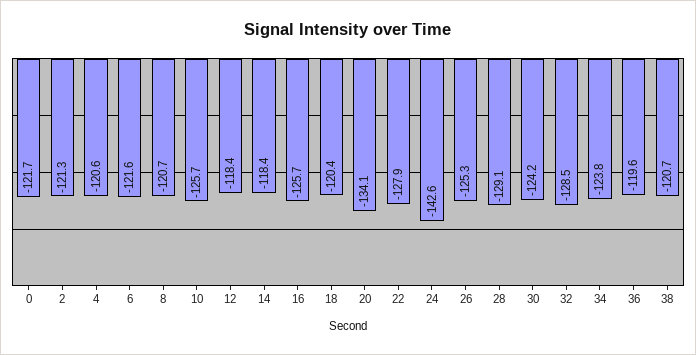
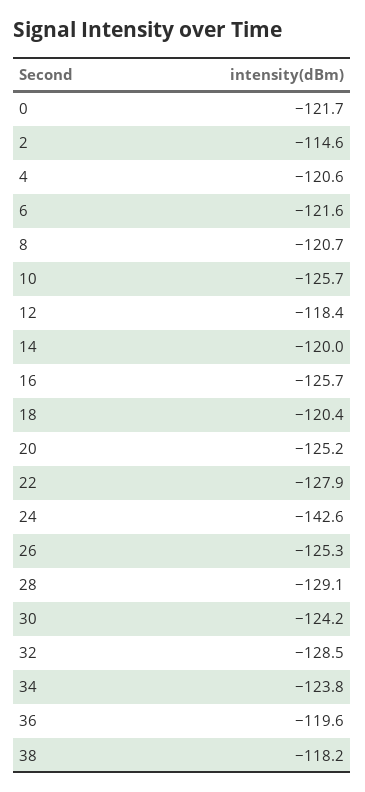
  {
    "0": -121.7,
-   "2": -121.3,
+   "2": -114.6,
    "4": -120.6,
    "6": -121.6,
    "8": -120.7,
    "10": -125.7,
    "12": -118.4,
-   "14": -118.4,
+   "14": -120,
    "16": -125.7,
    "18": -120.4,
-   "20": -134.1,
+   "20": -125.2,
    "22": -127.9,
    "24": -142.6,
    "26": -125.3,
    "28": -129.1,
    "30": -124.2,
    "32": -128.5,
    "34": -123.8,
    "36": -119.6,
-   "38": -120.7
+   "38": -118.2
  }

